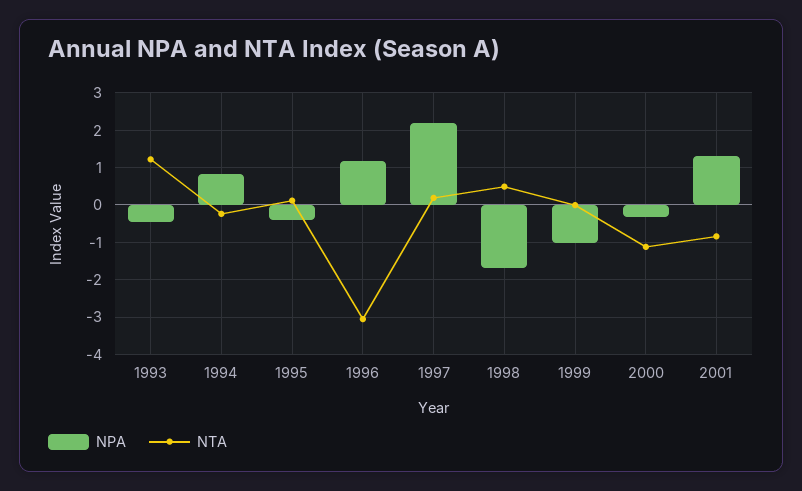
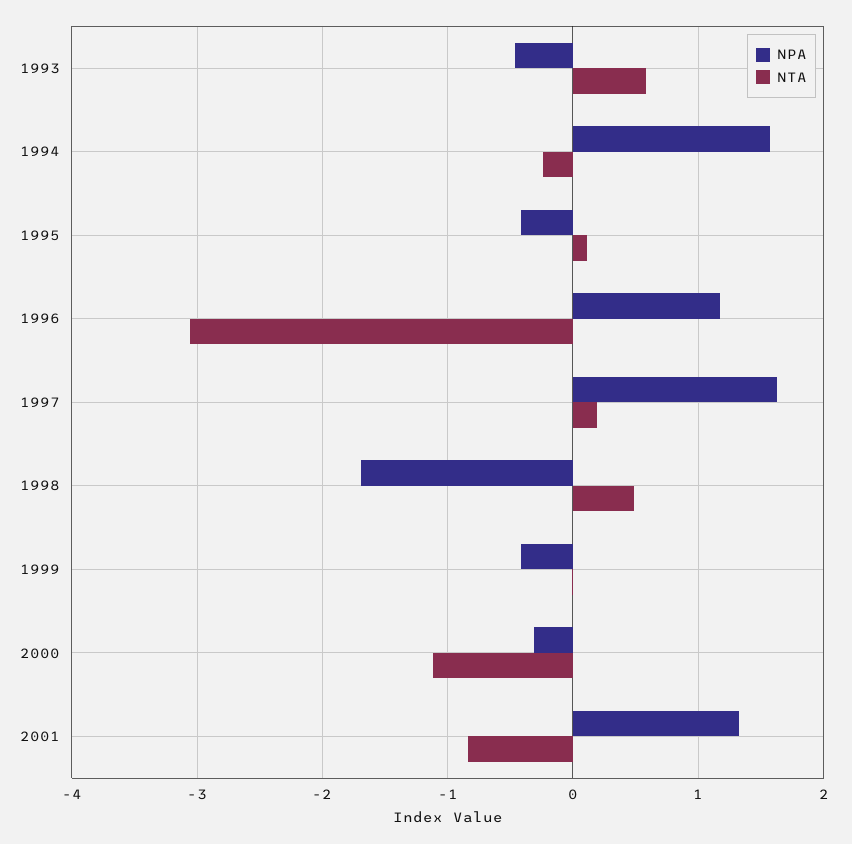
  {
    "NPA": {
      "1993": -0.5,
-     "1994": 0.8,
+     "1994": 1.6,
      "1995": -0.4,
      "1996": 1.2,
-     "1997": 2.2,
+     "1997": 1.6,
      "1998": -1.7,
-     "1999": -1,
+     "1999": -0.4,
      "2000": -0.3,
      "2001": 1.3
    },
    "NTA": {
-     "1993": 1.2,
+     "1993": 0.6,
      "1994": -0.2,
      "1995": 0.1,
      "1996": -3.1,
      "1997": 0.2,
      "1998": 0.5,
      "1999": 0,
      "2000": -1.1,
      "2001": -0.8
    }
  }

